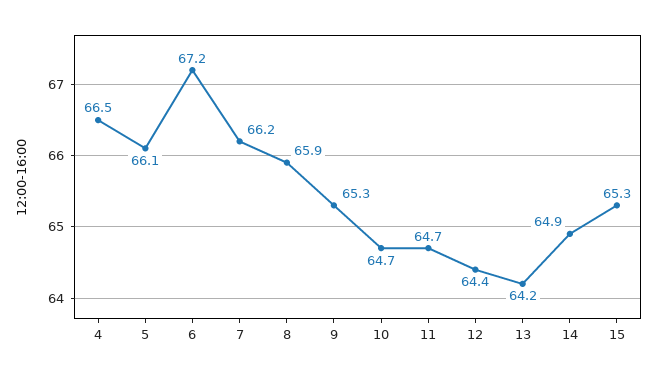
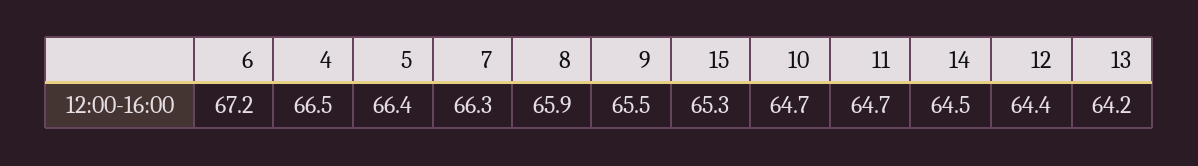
  {
    "4": 66.5,
-   "5": 66.1,
+   "5": 66.4,
    "6": 67.2,
-   "7": 66.2,
+   "7": 66.3,
    "8": 65.9,
-   "9": 65.3,
+   "9": 65.5,
    "10": 64.7,
    "11": 64.7,
    "12": 64.4,
    "13": 64.2,
-   "14": 64.9,
+   "14": 64.5,
    "15": 65.3
  }

